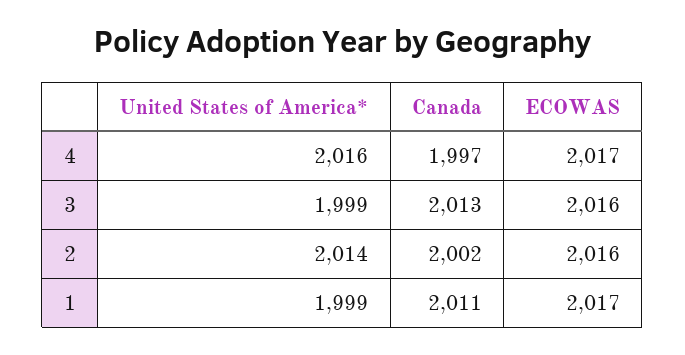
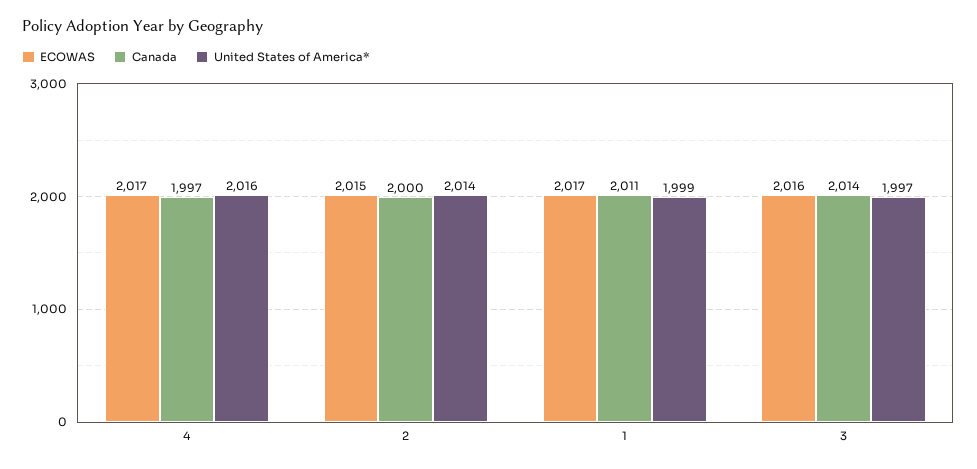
  {
    "United States of America*": {
      "4": 2016,
-     "3": 1999,
+     "3": 1997,
      "2": 2014,
      "1": 1999
    },
    "Canada": {
      "4": 1997,
-     "3": 2013,
+     "3": 2014,
-     "2": 2002,
+     "2": 2000,
      "1": 2011
    },
    "ECOWAS": {
      "4": 2017,
      "3": 2016,
-     "2": 2016,
+     "2": 2015,
      "1": 2017
    }
  }

